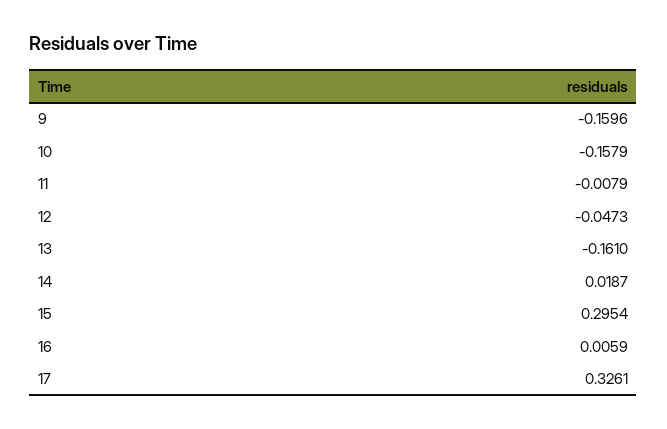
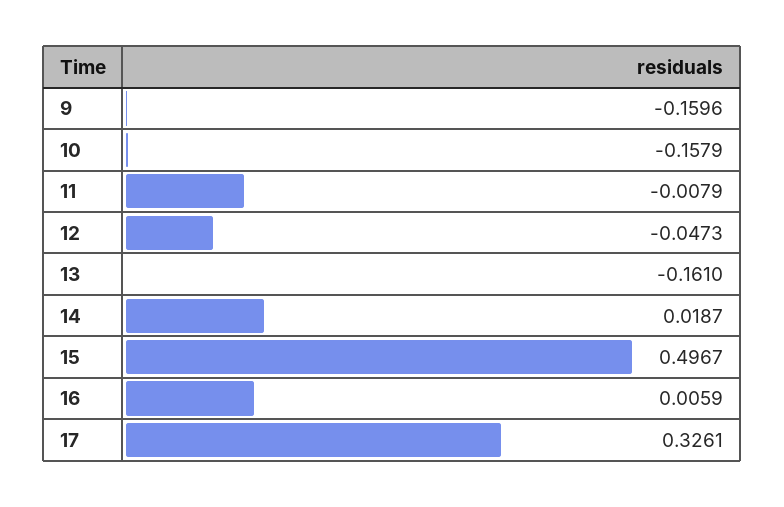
  {
    "9": -0.1596,
    "10": -0.1579,
    "11": -0.0079,
    "12": -0.0473,
    "13": -0.161,
    "14": 0.0187,
-   "15": 0.2954,
+   "15": 0.4967,
    "16": 0.0059,
    "17": 0.3261
  }

